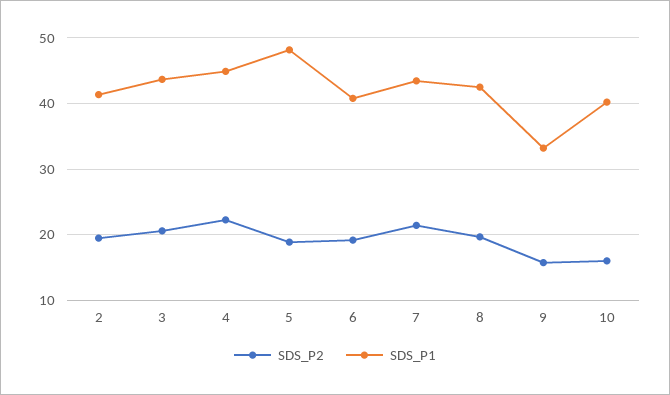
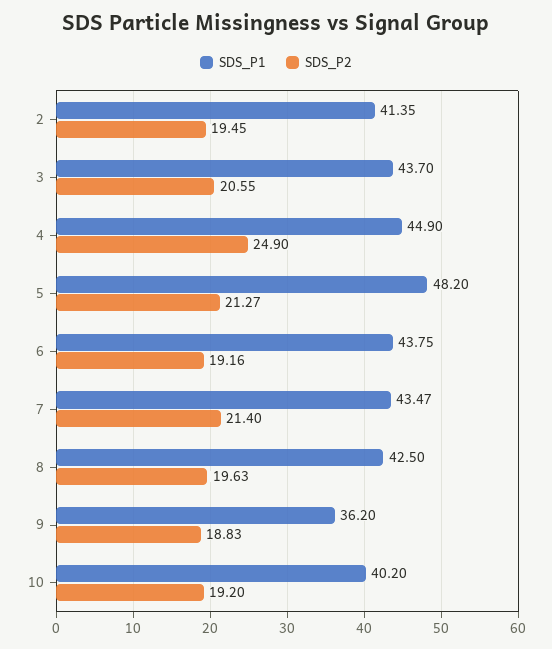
  {
    "SDS_P2": {
      "2": 19.45,
      "3": 20.55,
-     "4": 22,
+     "4": 24.9,
-     "5": 19,
+     "5": 21.27,
      "6": 19.16,
      "7": 21.4,
      "8": 19.63,
-     "9": 16,
+     "9": 18.83,
-     "10": 16
+     "10": 19.2
    },
    "SDS_P1": {
      "2": 41.35,
      "3": 43.7,
      "4": 44.9,
      "5": 48.2,
-     "6": 41,
+     "6": 43.75,
      "7": 43.47,
      "8": 42.5,
-     "9": 33,
+     "9": 36.2,
      "10": 40.2
    }
  }

